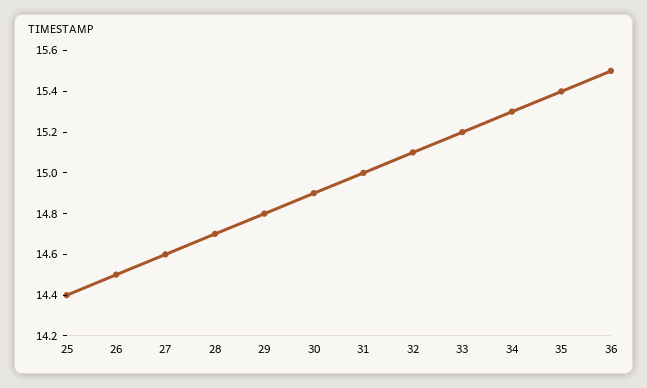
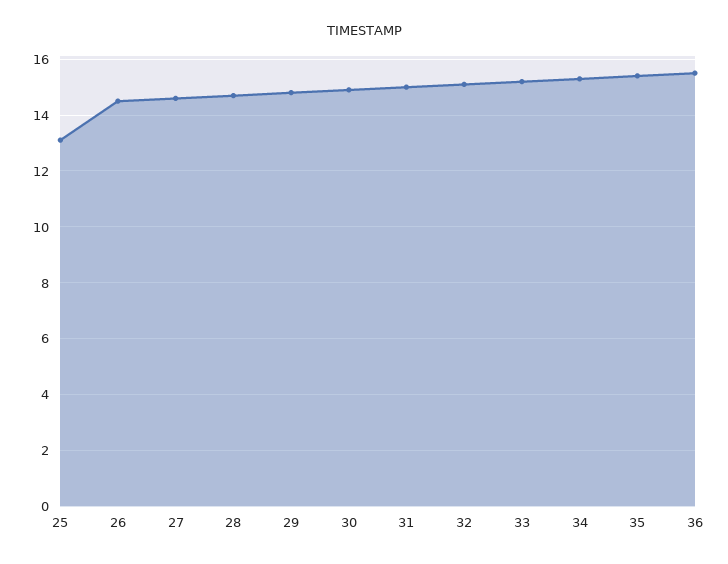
  {
-   "25": 14.4,
+   "25": 13,
    "26": 14.5,
    "27": 14.6,
    "28": 14.7,
    "29": 14.8,
    "30": 14.9,
    "31": 15,
    "32": 15.1,
    "33": 15.2,
    "34": 15.3,
    "35": 15.4,
    "36": 15.5
  }

